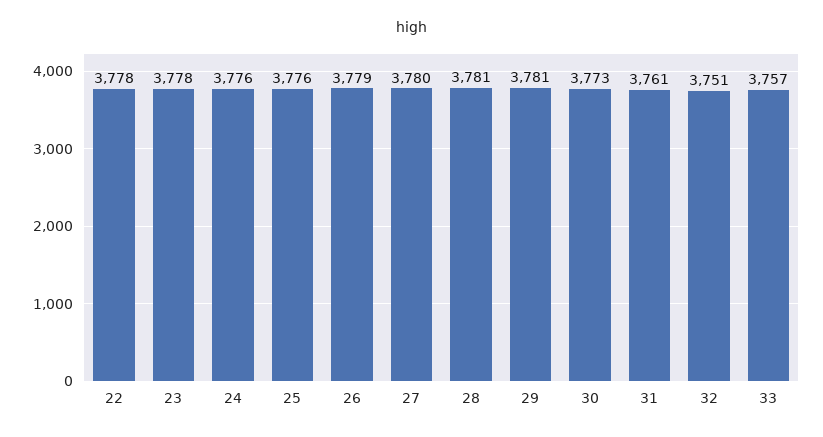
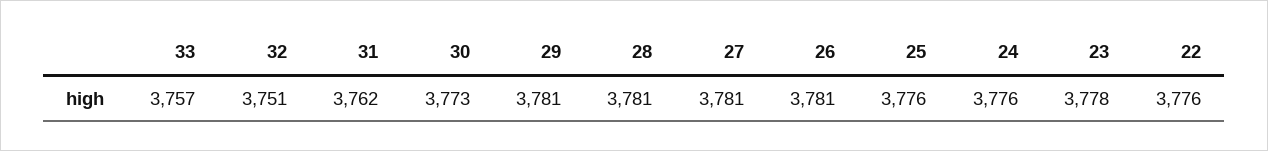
  {
-   "22": 3778,
+   "22": 3776,
    "23": 3778,
    "24": 3776,
    "25": 3776,
-   "26": 3779,
+   "26": 3781,
-   "27": 3780,
+   "27": 3781,
    "28": 3781,
    "29": 3781,
    "30": 3773,
-   "31": 3761,
+   "31": 3762,
    "32": 3751,
    "33": 3757
  }

